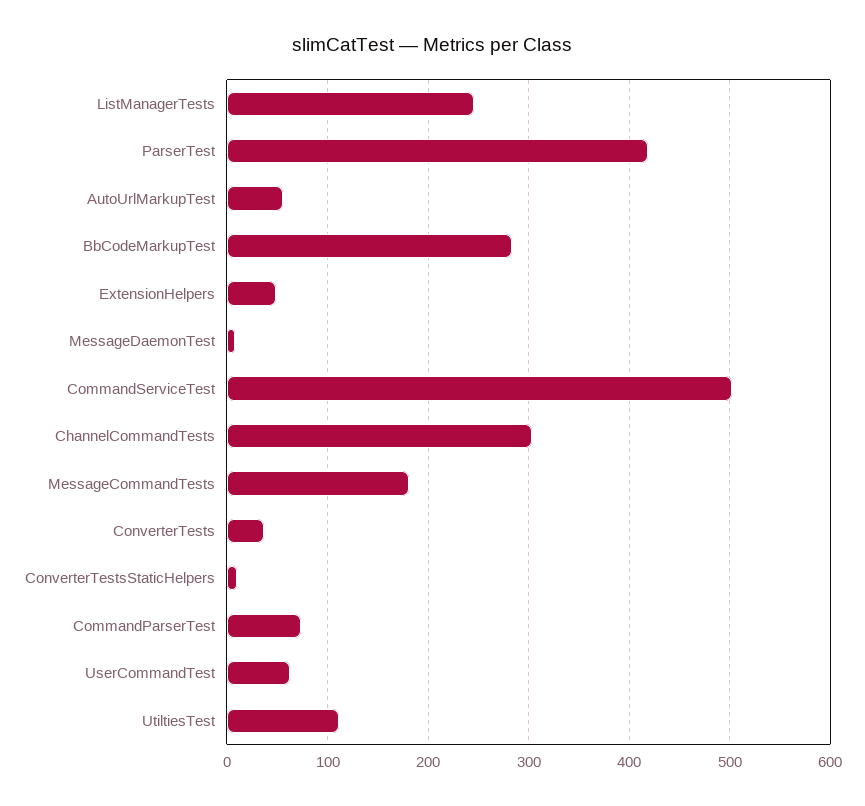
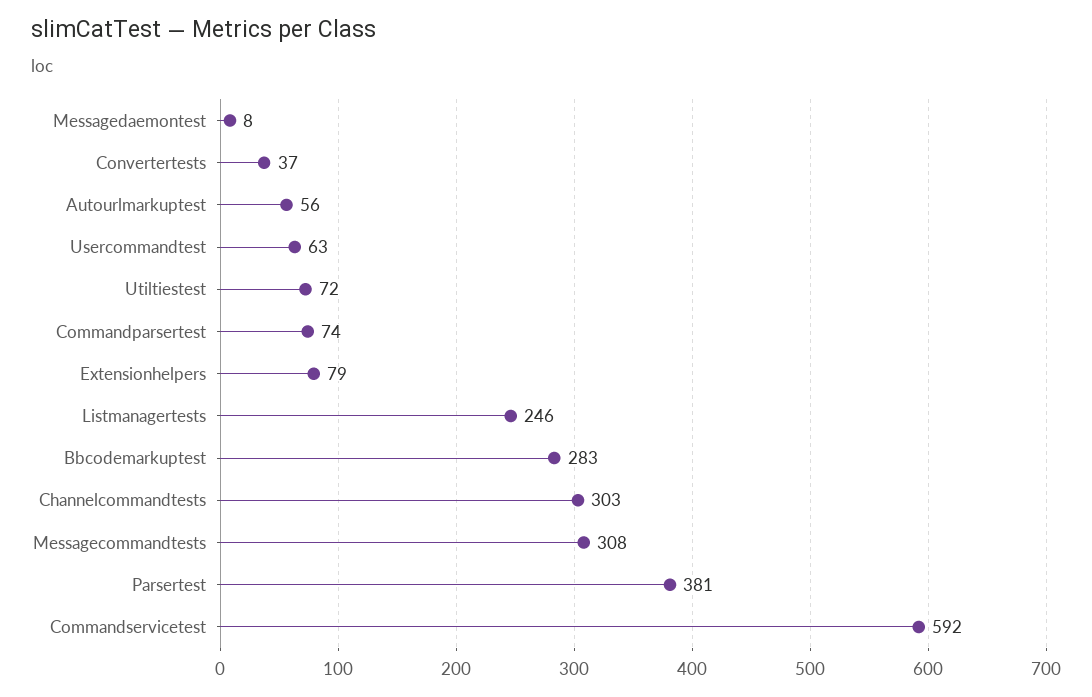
  {
    "ListManagerTests": 246,
-   "ParserTest": 420,
+   "ParserTest": 381,
    "AutoUrlMarkupTest": 56,
    "BbCodeMarkupTest": 283,
-   "ExtensionHelpers": 50,
+   "ExtensionHelpers": 79,
    "MessageDaemonTest": 8,
-   "CommandServiceTest": 500,
+   "CommandServiceTest": 592,
    "ChannelCommandTests": 303,
-   "MessageCommandTests": 180,
+   "MessageCommandTests": 308,
    "ConverterTests": 37,
-   "ConverterTestsStaticHelpers": 10,
    "CommandParserTest": 74,
    "UserCommandTest": 63,
-   "UtiltiesTest": 110
+   "UtiltiesTest": 72
  }

